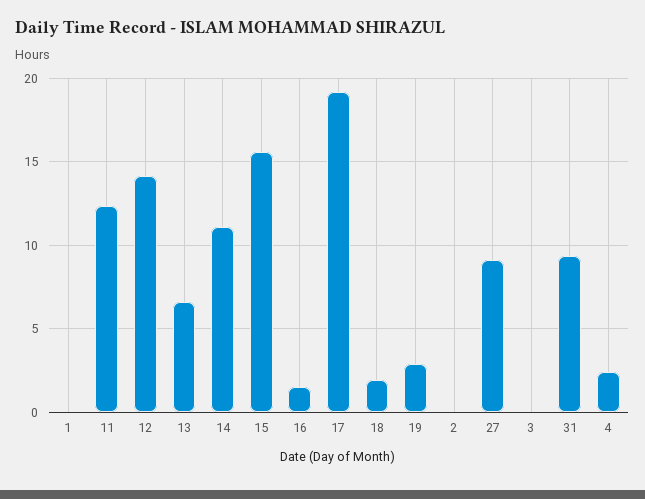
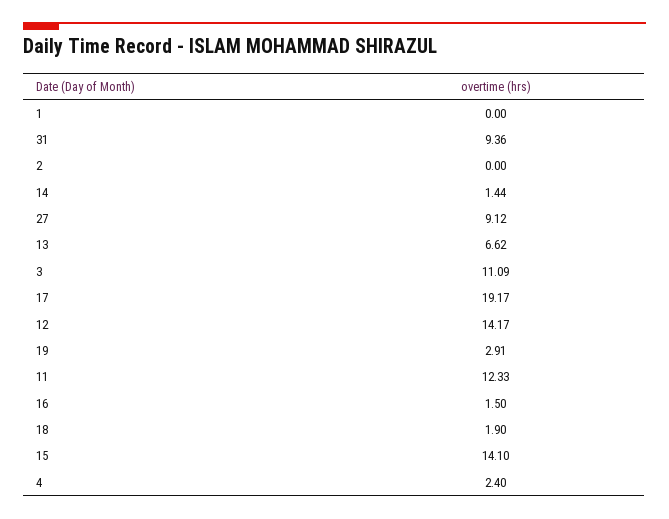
  {
    "1": 0,
    "11": 12.33,
    "12": 14.17,
    "13": 6.62,
-   "14": 11,
+   "14": 1.44,
-   "15": 15.5,
+   "15": 14.1,
    "16": 1.5,
    "17": 19.17,
    "18": 1.9,
    "19": 2.91,
    "2": 0,
    "27": 9.12,
-   "3": 0,
+   "3": 11.09,
    "31": 9.36,
    "4": 2.4
  }

